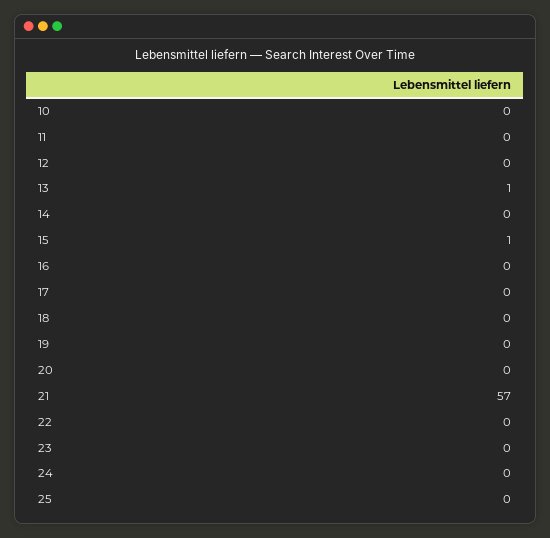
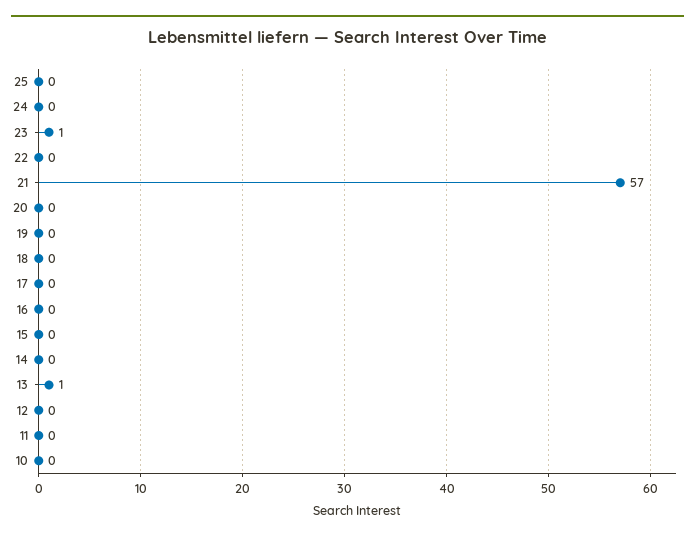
  {
    "10": 0,
    "11": 0,
    "12": 0,
    "13": 1,
    "14": 0,
-   "15": 1,
+   "15": 0,
    "16": 0,
    "17": 0,
    "18": 0,
    "19": 0,
    "20": 0,
    "21": 57,
    "22": 0,
-   "23": 0,
+   "23": 1,
    "24": 0,
    "25": 0
  }

